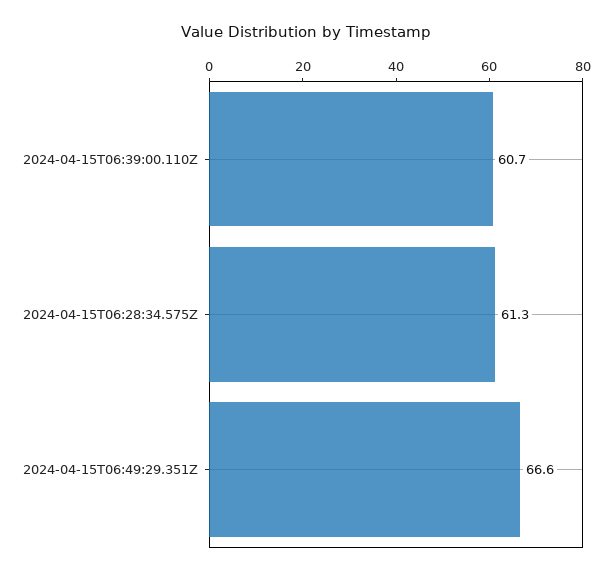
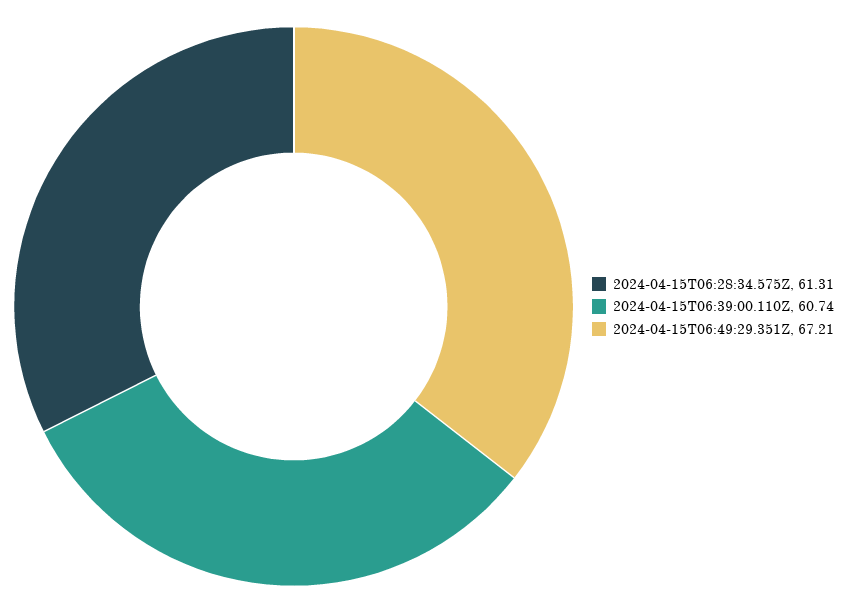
  {
    "2024-04-15T06:39:00.110Z": 60.74,
    "2024-04-15T06:28:34.575Z": 61.31,
-   "2024-04-15T06:49:29.351Z": 66.6
+   "2024-04-15T06:49:29.351Z": 67.21
  }

